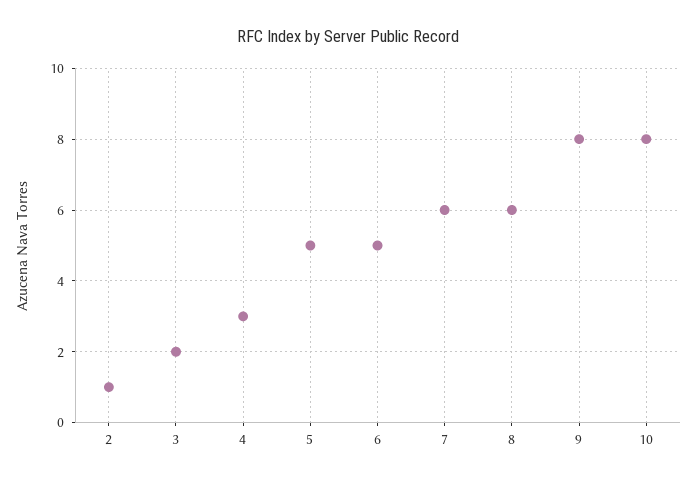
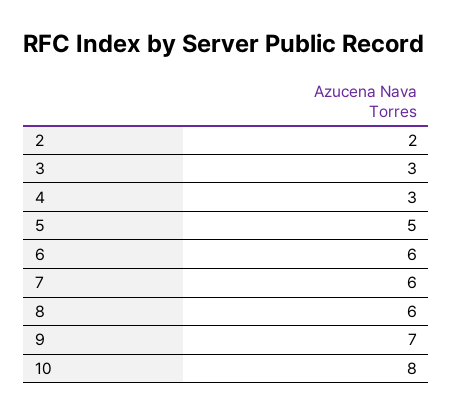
  {
-   "2": 1,
+   "2": 2,
-   "3": 2,
+   "3": 3,
    "4": 3,
    "5": 5,
-   "6": 5,
+   "6": 6,
    "7": 6,
    "8": 6,
-   "9": 8,
+   "9": 7,
    "10": 8
  }

